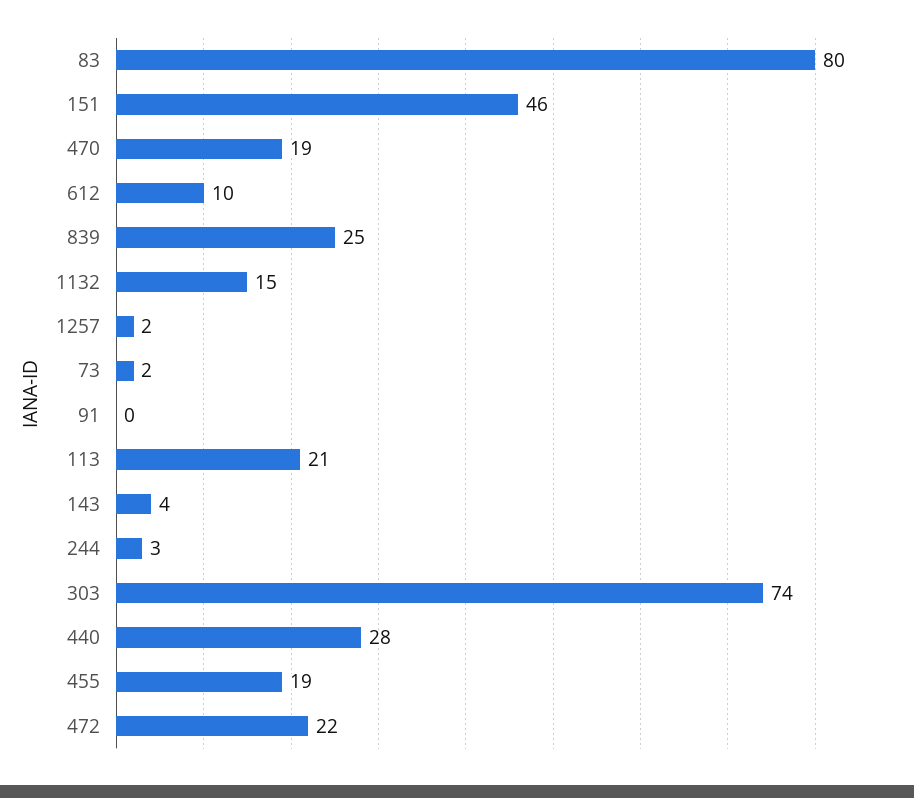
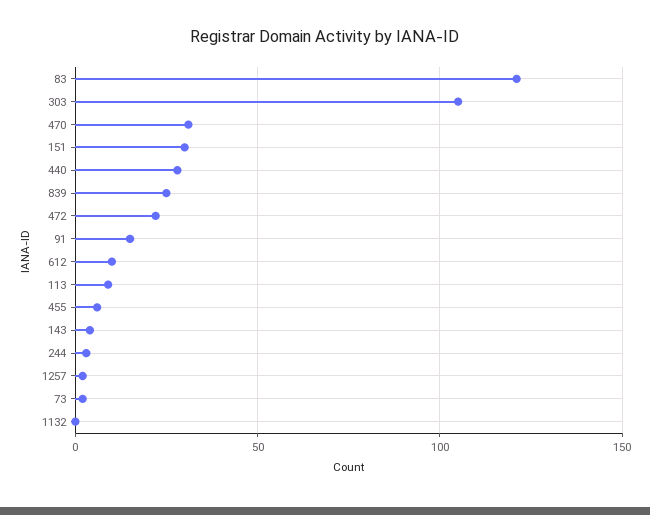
  {
-   "83": 80,
+   "83": 120,
-   "151": 46,
+   "151": 30,
-   "470": 19,
+   "470": 30,
    "612": 10,
    "839": 25,
-   "1132": 15,
+   "1132": 0,
    "1257": 2,
    "73": 2,
-   "91": 0,
+   "91": 15,
-   "113": 21,
+   "113": 10,
    "143": 4,
    "244": 3,
-   "303": 74,
+   "303": 105,
    "440": 28,
-   "455": 19,
+   "455": 5,
    "472": 22
  }

